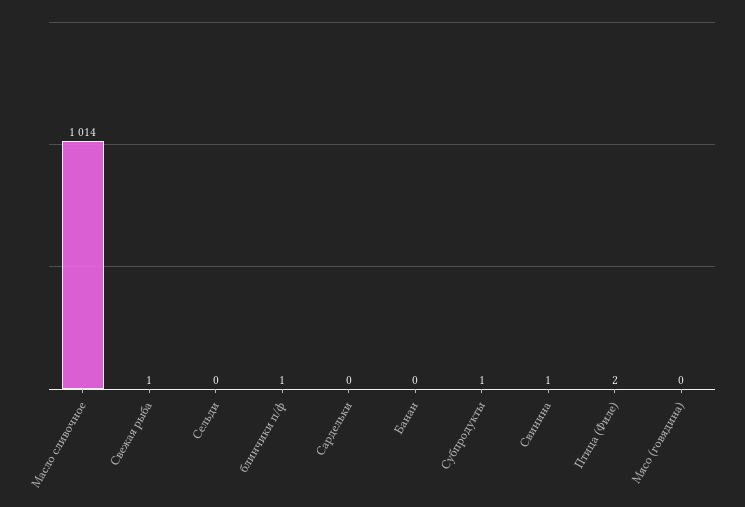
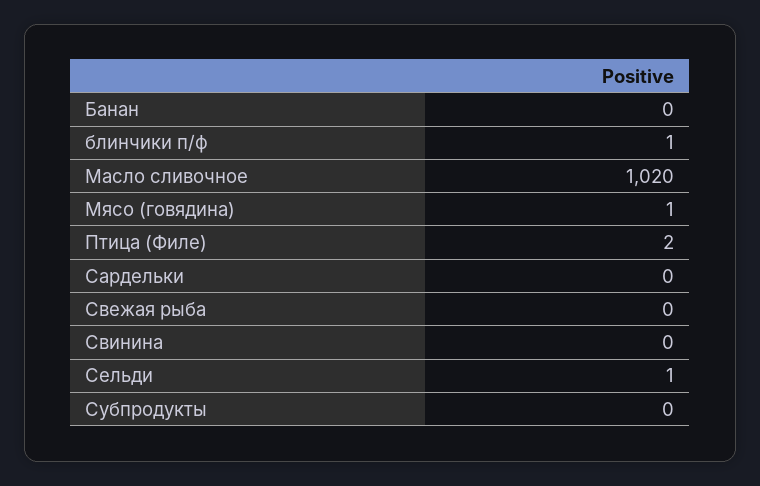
  {
-   "Масло сливочное": 1014,
+   "Масло сливочное": 1020,
-   "Свежая рыба": 1,
+   "Свежая рыба": 0,
-   "Сельди": 0,
+   "Сельди": 1,
    "блинчики п/ф": 1,
    "Сардельки": 0,
    "Банан": 0,
-   "Субпродукты": 1,
+   "Субпродукты": 0,
-   "Свинина": 1,
+   "Свинина": 0,
    "Птица (Филе)": 2,
-   "Мясо (говядина)": 0
+   "Мясо (говядина)": 1
  }

